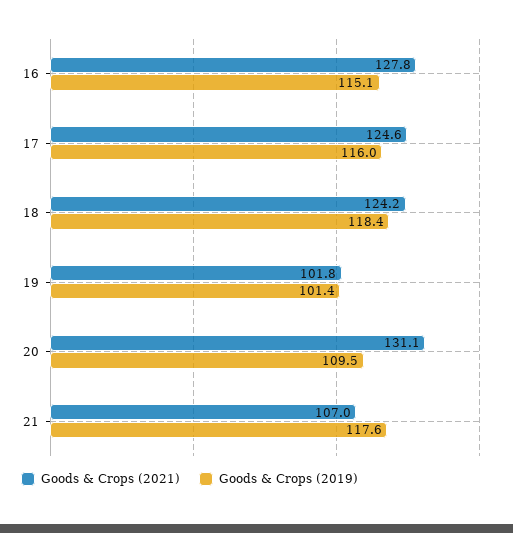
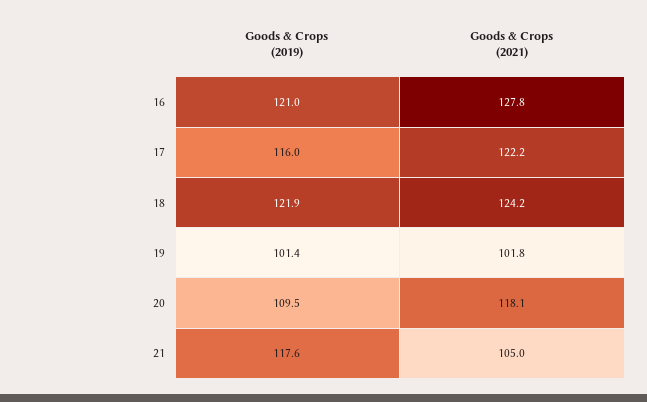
  {
    "Goods & Crops (2021)": {
      "16": 127.8,
-     "17": 124.6,
+     "17": 122.2,
      "18": 124.2,
      "19": 101.8,
-     "20": 131.1,
+     "20": 118.1,
-     "21": 107
+     "21": 105
    },
    "Goods & Crops (2019)": {
-     "16": 115.1,
+     "16": 121,
      "17": 116,
-     "18": 118.4,
+     "18": 121.9,
      "19": 101.4,
      "20": 109.5,
      "21": 117.6
    }
  }

